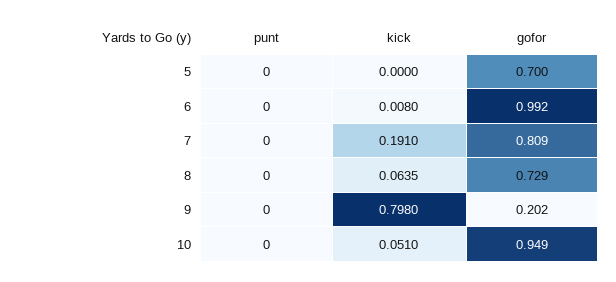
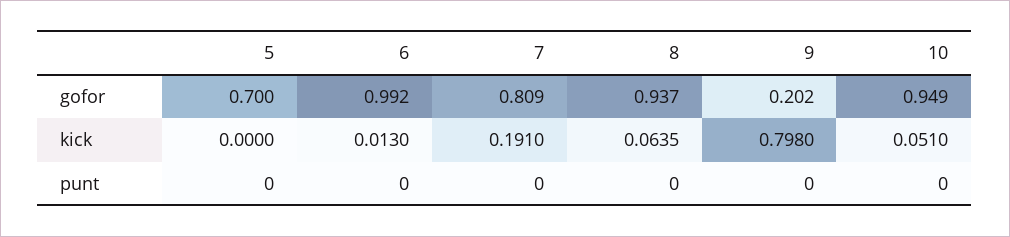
  {
    "punt": {
      "5": 0,
      "6": 0,
      "7": 0,
      "8": 0,
      "9": 0,
      "10": 0
    },
    "kick": {
      "5": 0,
-     "6": 0.008,
+     "6": 0.013,
      "7": 0.191,
      "8": 0.0635,
      "9": 0.798,
      "10": 0.051
    },
    "gofor": {
      "5": 0.7,
      "6": 0.992,
      "7": 0.809,
-     "8": 0.729,
+     "8": 0.937,
      "9": 0.202,
      "10": 0.949
    }
  }

